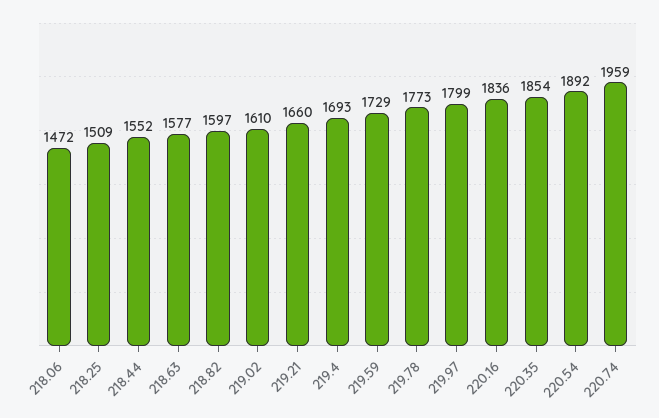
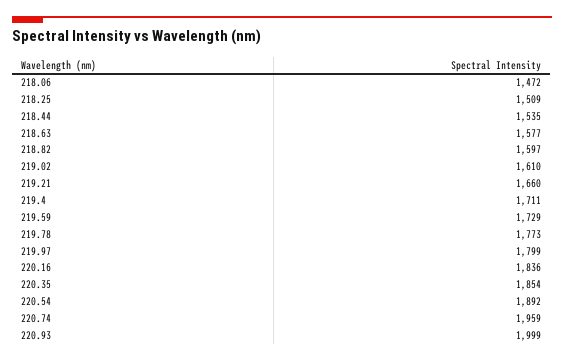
  {
    "218.06": 1472,
    "218.25": 1509,
-   "218.44": 1552,
+   "218.44": 1535,
    "218.63": 1577,
    "218.82": 1597,
    "219.02": 1610,
    "219.21": 1660,
-   "219.4": 1693,
+   "219.4": 1711,
    "219.59": 1729,
    "219.78": 1773,
    "219.97": 1799,
    "220.16": 1836,
    "220.35": 1854,
    "220.54": 1892,
-   "220.74": 1959
+   "220.74": 1959,
+   "220.93": 1999
  }

